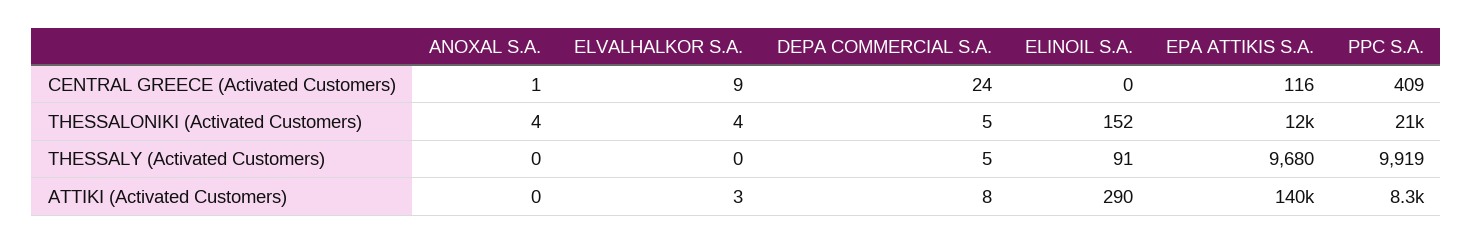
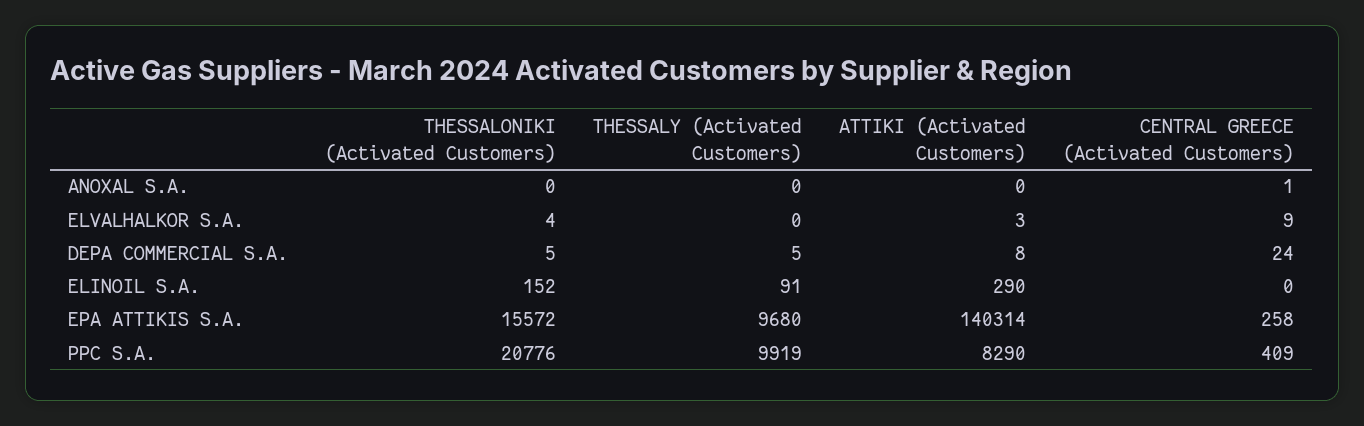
  {
    "ANOXAL S.A.": {
      "CENTRAL GREECE (Activated Customers)": 1,
-     "THESSALONIKI (Activated Customers)": 4,
+     "THESSALONIKI (Activated Customers)": 0,
      "THESSALY (Activated Customers)": 0,
      "ATTIKI (Activated Customers)": 0
    },
    "ELVALHALKOR S.A.": {
      "CENTRAL GREECE (Activated Customers)": 9,
      "THESSALONIKI (Activated Customers)": 4,
      "THESSALY (Activated Customers)": 0,
      "ATTIKI (Activated Customers)": 3
    },
    "DEPA COMMERCIAL S.A.": {
      "CENTRAL GREECE (Activated Customers)": 24,
      "THESSALONIKI (Activated Customers)": 5,
      "THESSALY (Activated Customers)": 5,
      "ATTIKI (Activated Customers)": 8
    },
    "ELINOIL S.A.": {
      "CENTRAL GREECE (Activated Customers)": 0,
      "THESSALONIKI (Activated Customers)": 152,
      "THESSALY (Activated Customers)": 91,
      "ATTIKI (Activated Customers)": 290
    },
    "EPA ATTIKIS S.A.": {
-     "CENTRAL GREECE (Activated Customers)": 116,
+     "CENTRAL GREECE (Activated Customers)": 258,
-     "THESSALONIKI (Activated Customers)": 12000,
+     "THESSALONIKI (Activated Customers)": 15572,
      "THESSALY (Activated Customers)": 9680,
      "ATTIKI (Activated Customers)": 140314
    },
    "PPC S.A.": {
      "CENTRAL GREECE (Activated Customers)": 409,
      "THESSALONIKI (Activated Customers)": 20776,
      "THESSALY (Activated Customers)": 9919,
      "ATTIKI (Activated Customers)": 8290
    }
  }

